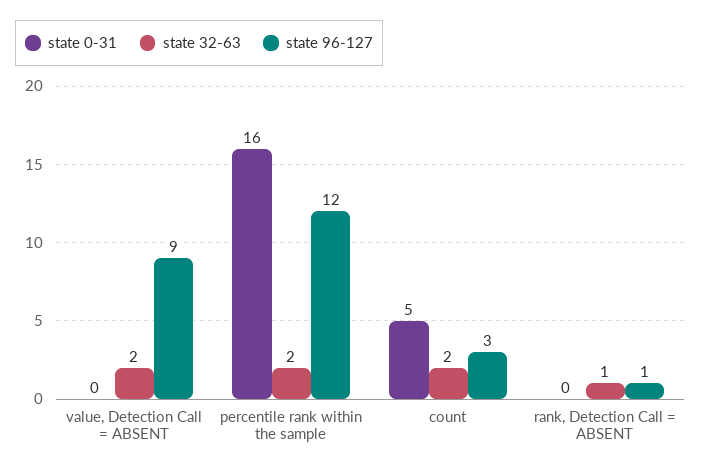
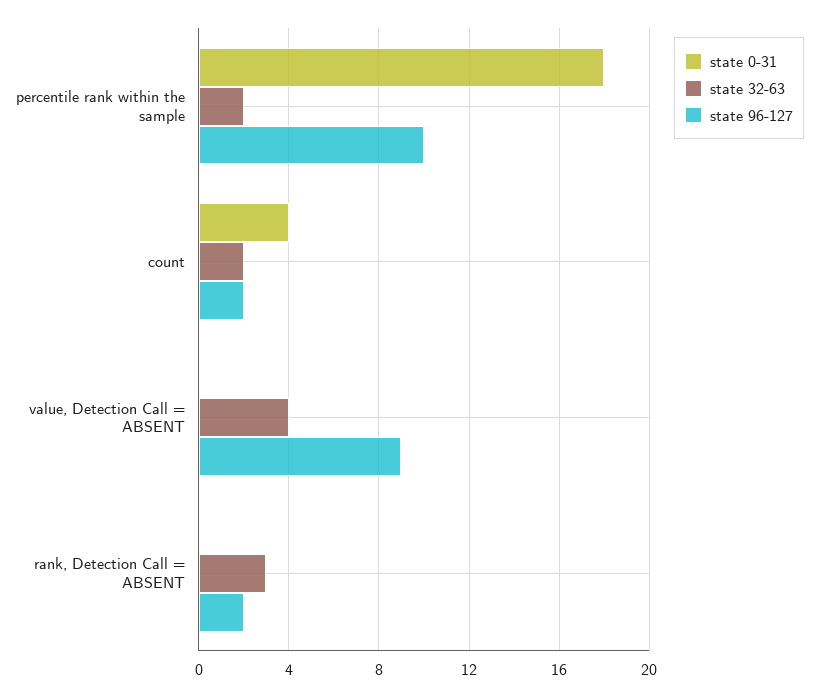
  {
    "state 0-31": {
      "value, Detection Call = ABSENT": 0,
-     "percentile rank within the sample": 16,
+     "percentile rank within the sample": 18,
-     "count": 5,
+     "count": 4,
      "rank, Detection Call = ABSENT": 0
    },
    "state 32-63": {
-     "value, Detection Call = ABSENT": 2,
+     "value, Detection Call = ABSENT": 4,
      "percentile rank within the sample": 2,
      "count": 2,
-     "rank, Detection Call = ABSENT": 1
+     "rank, Detection Call = ABSENT": 3
    },
    "state 96-127": {
      "value, Detection Call = ABSENT": 9,
-     "percentile rank within the sample": 12,
+     "percentile rank within the sample": 10,
-     "count": 3,
+     "count": 2,
-     "rank, Detection Call = ABSENT": 1
+     "rank, Detection Call = ABSENT": 2
    }
  }

